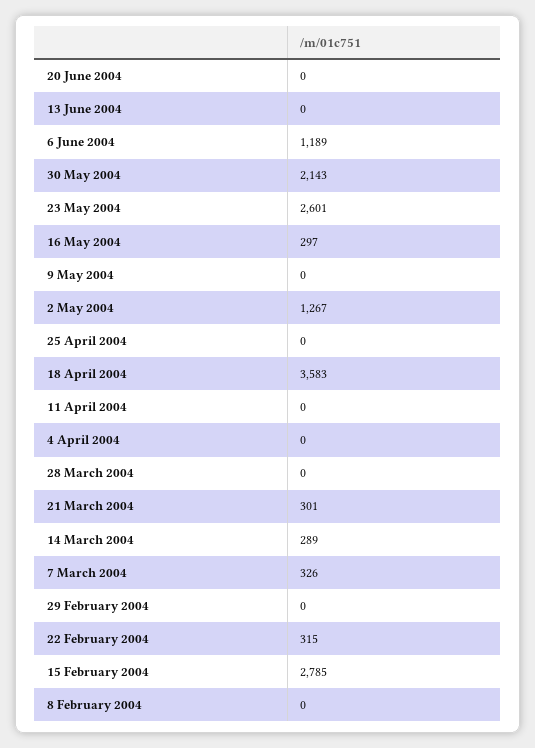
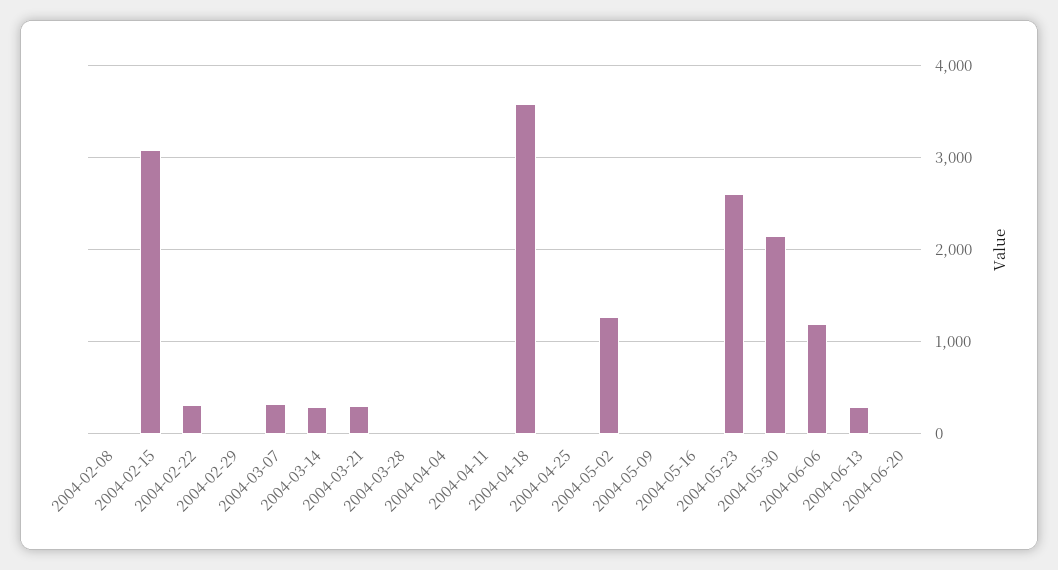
  {
    "20 June 2004": 0,
-   "13 June 2004": 0,
+   "13 June 2004": 300,
    "6 June 2004": 1189,
    "30 May 2004": 2143,
    "23 May 2004": 2601,
-   "16 May 2004": 297,
+   "16 May 2004": 0,
    "9 May 2004": 0,
    "2 May 2004": 1267,
    "25 April 2004": 0,
    "18 April 2004": 3583,
    "11 April 2004": 0,
    "4 April 2004": 0,
    "28 March 2004": 0,
    "21 March 2004": 301,
    "14 March 2004": 289,
    "7 March 2004": 326,
    "29 February 2004": 0,
    "22 February 2004": 315,
-   "15 February 2004": 2785,
+   "15 February 2004": 3100,
    "8 February 2004": 0
  }

